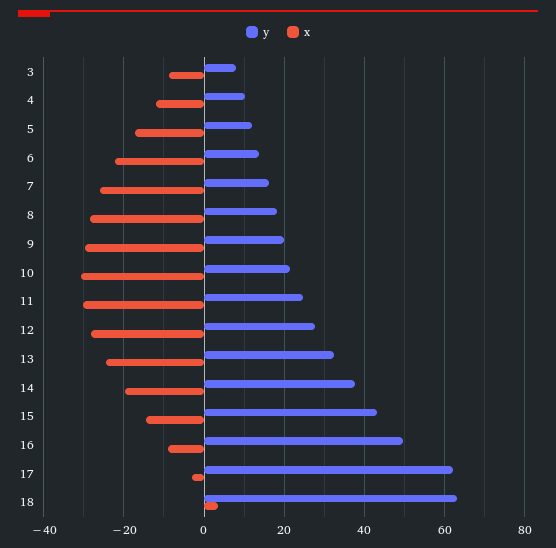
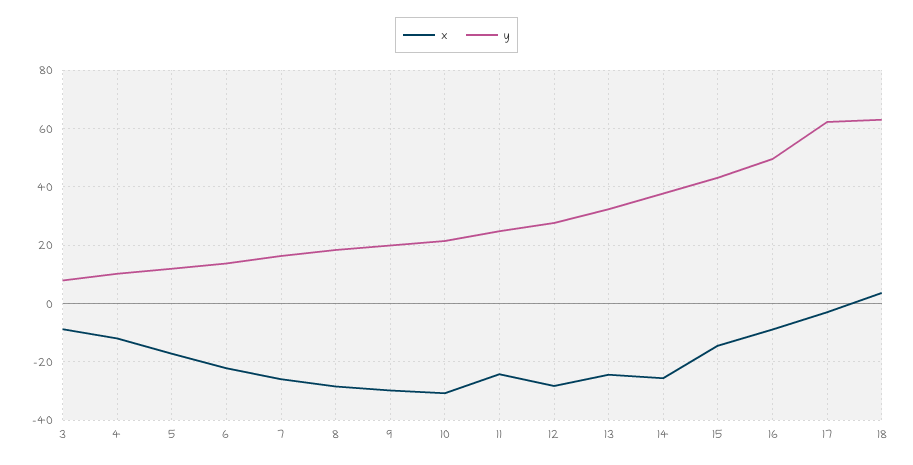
  {
    "y": {
      "3": 8,
      "4": 10,
      "5": 12,
      "6": 14,
      "7": 16,
      "8": 18,
      "9": 20,
      "10": 22,
      "11": 24,
      "12": 28,
      "13": 32,
      "14": 38,
      "15": 44,
      "16": 50,
      "17": 62,
      "18": 64
    },
    "x": {
      "3": -8,
      "4": -12,
      "5": -18,
      "6": -22,
      "7": -26,
      "8": -28,
      "9": -30,
      "10": -30,
-     "11": -30,
+     "11": -25,
      "12": -28,
      "13": -24,
-     "14": -20,
+     "14": -25,
      "15": -14,
      "16": -8,
      "17": -4,
      "18": 4
    }
  }

